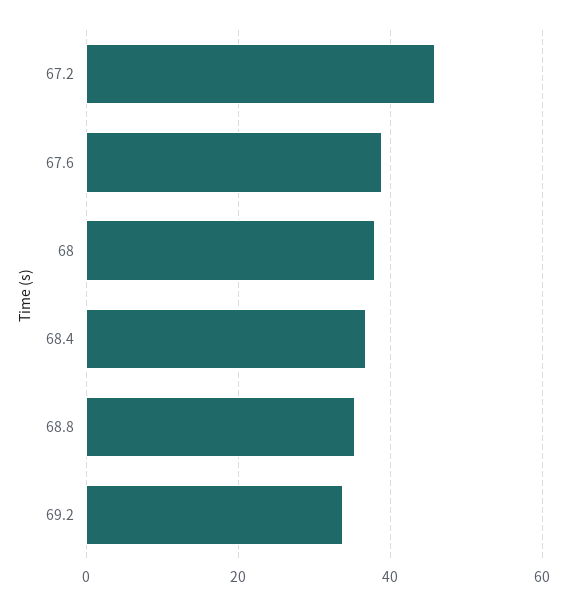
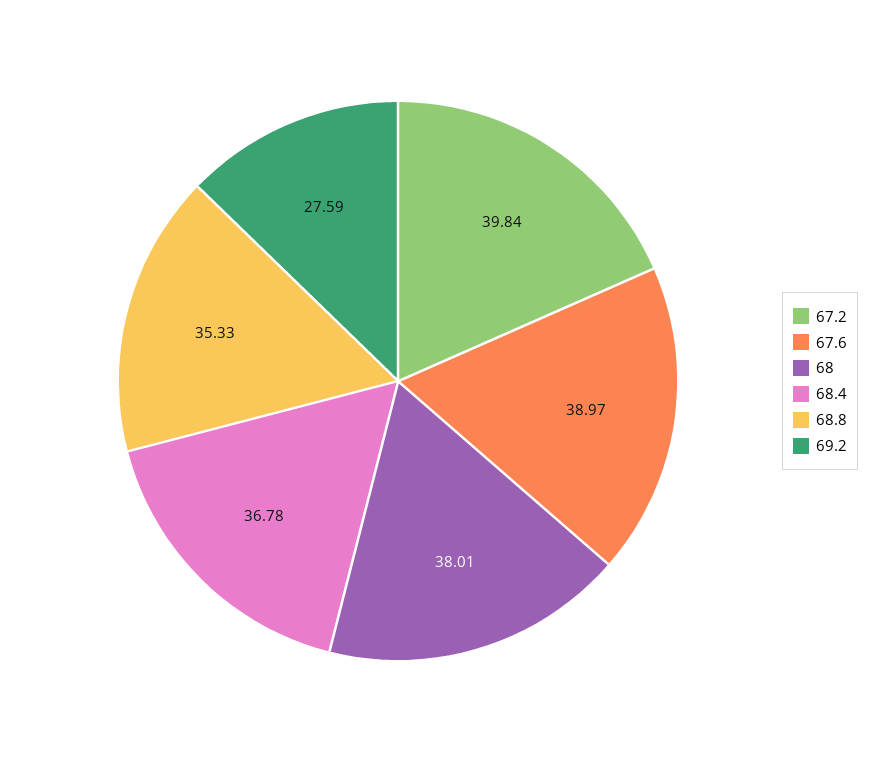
  {
-   "67.2": 46,
+   "67.2": 39.84,
    "67.6": 38.97,
    "68": 38.01,
    "68.4": 36.78,
    "68.8": 35.33,
-   "69.2": 34
+   "69.2": 27.59
  }

